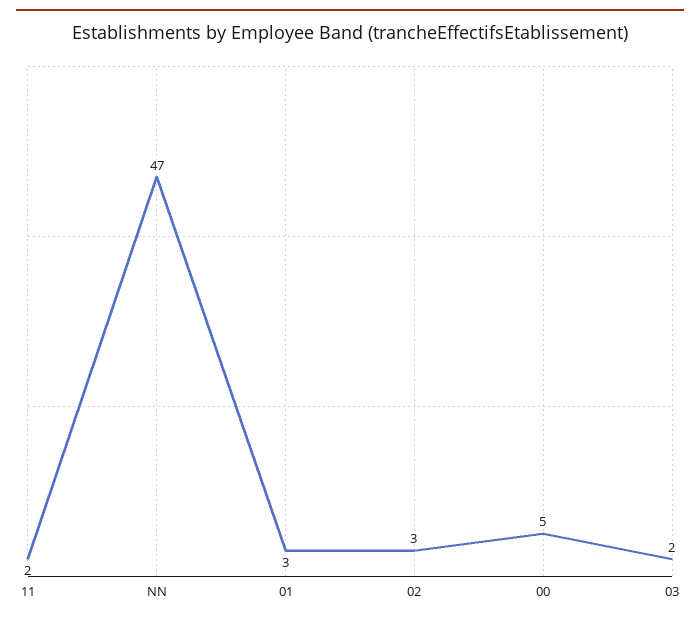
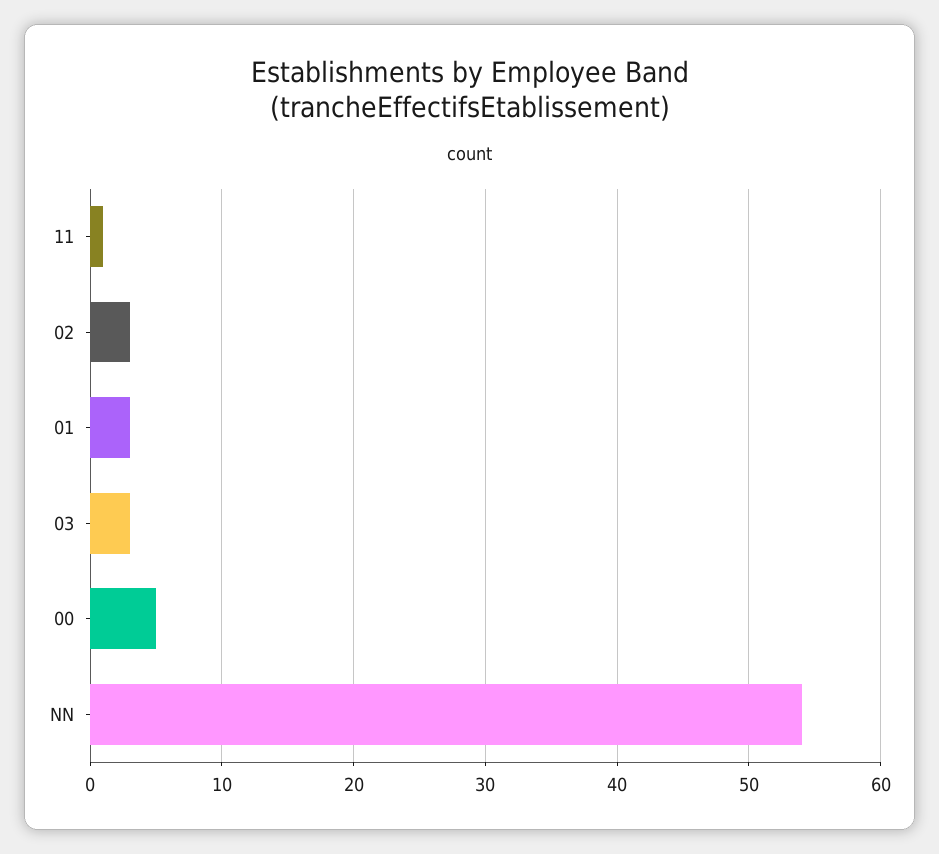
  {
-   "11": 2,
+   "11": 1,
-   "NN": 47,
+   "NN": 54,
    "01": 3,
    "02": 3,
    "00": 5,
-   "03": 2
+   "03": 3
  }

